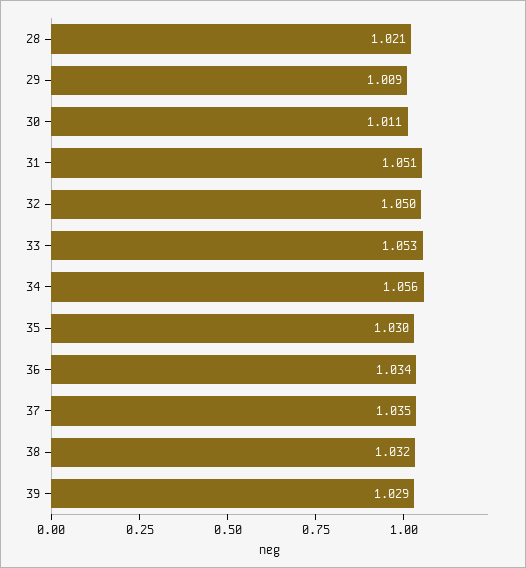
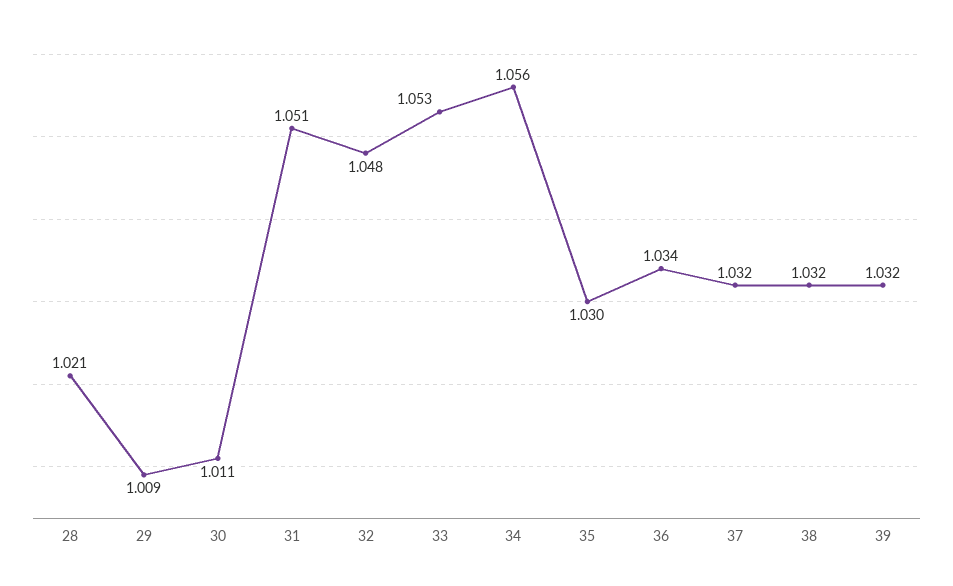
  {
    "28": 1.021,
    "29": 1.009,
    "30": 1.011,
    "31": 1.051,
-   "32": 1.05,
+   "32": 1.048,
    "33": 1.053,
    "34": 1.056,
    "35": 1.03,
    "36": 1.034,
-   "37": 1.035,
+   "37": 1.032,
    "38": 1.032,
-   "39": 1.029
+   "39": 1.032
  }

